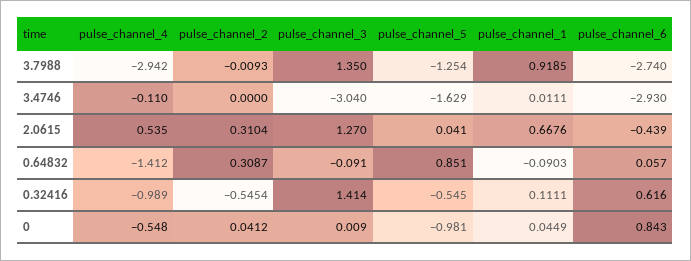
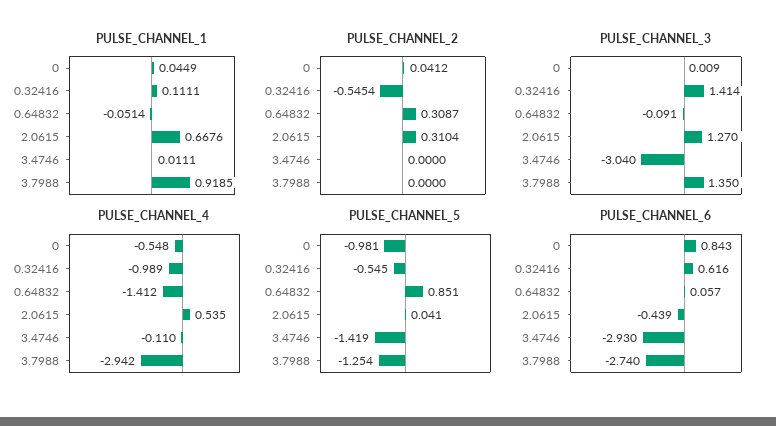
  {
    "pulse_channel_4": {
      "3.7988": -2.942,
      "3.4746": -0.11,
      "2.0615": 0.535,
      "0.64832": -1.412,
      "0.32416": -0.989,
      "0": -0.548
    },
    "pulse_channel_2": {
-     "3.7988": -0.0093,
+     "3.7988": 0,
      "3.4746": 0,
      "2.0615": 0.3104,
      "0.64832": 0.3087,
      "0.32416": -0.5454,
      "0": 0.0412
    },
    "pulse_channel_3": {
      "3.7988": 1.35,
      "3.4746": -3.04,
      "2.0615": 1.27,
      "0.64832": -0.091,
      "0.32416": 1.414,
      "0": 0.009
    },
    "pulse_channel_5": {
      "3.7988": -1.254,
-     "3.4746": -1.629,
+     "3.4746": -1.419,
      "2.0615": 0.041,
      "0.64832": 0.851,
      "0.32416": -0.545,
      "0": -0.981
    },
    "pulse_channel_1": {
      "3.7988": 0.9185,
      "3.4746": 0.0111,
      "2.0615": 0.6676,
-     "0.64832": -0.0903,
+     "0.64832": -0.0514,
      "0.32416": 0.1111,
      "0": 0.0449
    },
    "pulse_channel_6": {
      "3.7988": -2.74,
      "3.4746": -2.93,
      "2.0615": -0.439,
      "0.64832": 0.057,
      "0.32416": 0.616,
      "0": 0.843
    }
  }

